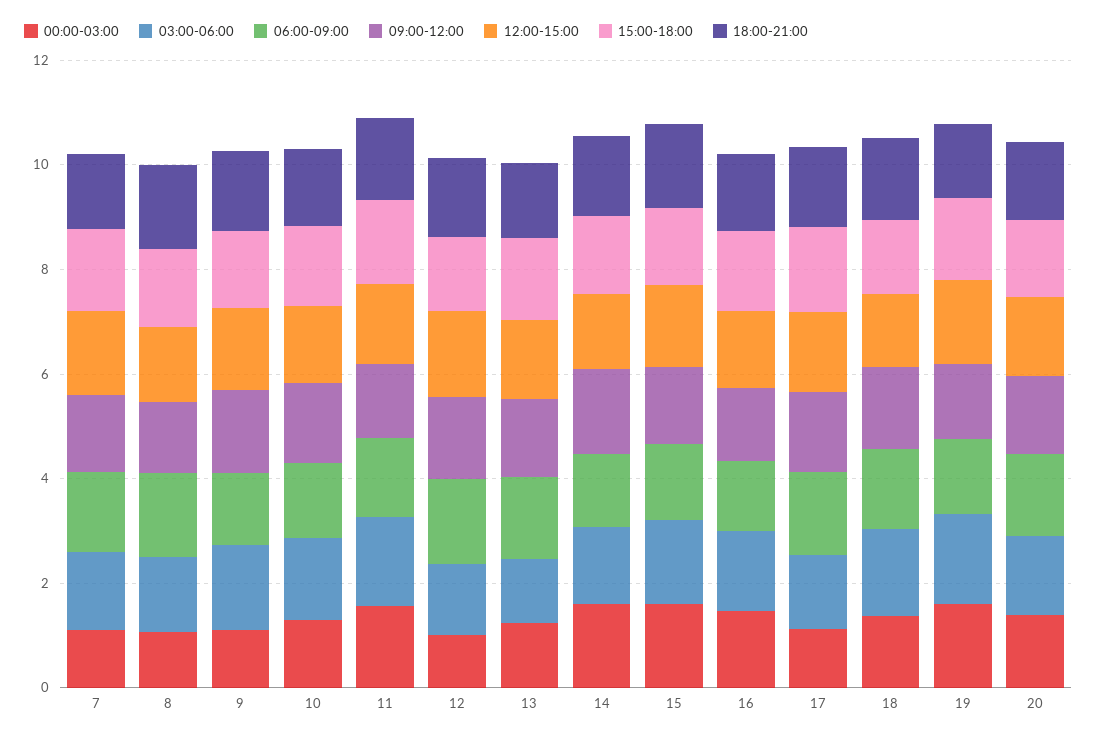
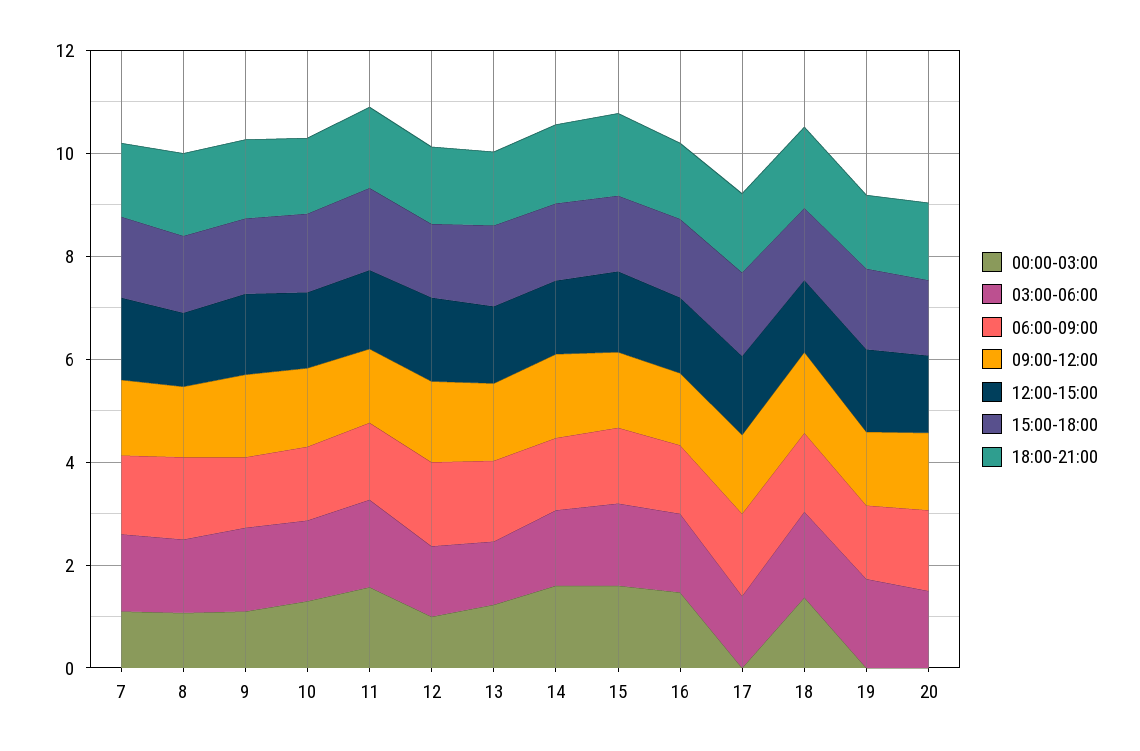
  {
    "00:00-03:00": {
      "7": 1,
      "8": 1,
      "9": 1,
      "10": 1.5,
      "11": 1.5,
      "12": 1,
      "13": 1,
      "14": 1.5,
      "15": 1.5,
      "16": 1.5,
-     "17": 1,
+     "17": 0,
      "18": 1.5,
-     "19": 1.5,
+     "19": 0,
-     "20": 1.5
+     "20": 0
    },
    "03:00-06:00": {
      "7": 1.5,
      "8": 1.5,
      "9": 1.5,
      "10": 1.5,
      "11": 1.5,
      "12": 1.5,
      "13": 1,
      "14": 1.5,
      "15": 1.5,
      "16": 1.5,
      "17": 1.5,
      "18": 1.5,
      "19": 1.5,
      "20": 1.5
    },
    "06:00-09:00": {
      "7": 1.5,
      "8": 1.5,
      "9": 1.5,
      "10": 1.5,
      "11": 1.5,
      "12": 1.5,
      "13": 1.5,
      "14": 1.5,
      "15": 1.5,
      "16": 1.5,
      "17": 1.5,
      "18": 1.5,
      "19": 1.5,
      "20": 1.5
    },
    "09:00-12:00": {
      "7": 1.5,
      "8": 1.5,
      "9": 1.5,
      "10": 1.5,
      "11": 1.5,
      "12": 1.5,
      "13": 1.5,
      "14": 1.5,
      "15": 1.5,
      "16": 1.5,
      "17": 1.5,
      "18": 1.5,
      "19": 1.5,
      "20": 1.5
    },
    "12:00-15:00": {
      "7": 1.5,
      "8": 1.5,
      "9": 1.5,
      "10": 1.5,
      "11": 1.5,
      "12": 1.5,
      "13": 1.5,
      "14": 1.5,
      "15": 1.5,
      "16": 1.5,
      "17": 1.5,
      "18": 1.5,
      "19": 1.5,
      "20": 1.5
    },
    "15:00-18:00": {
      "7": 1.5,
      "8": 1.5,
      "9": 1.5,
      "10": 1.5,
      "11": 1.5,
      "12": 1.5,
      "13": 1.5,
      "14": 1.5,
      "15": 1.5,
      "16": 1.5,
      "17": 1.5,
      "18": 1.5,
      "19": 1.5,
      "20": 1.5
    },
    "18:00-21:00": {
      "7": 1.5,
      "8": 1.5,
      "9": 1.5,
      "10": 1.5,
      "11": 1.5,
      "12": 1.5,
      "13": 1.5,
      "14": 1.5,
      "15": 1.5,
      "16": 1.5,
      "17": 1.5,
      "18": 1.5,
      "19": 1.5,
      "20": 1.5
    }
  }

